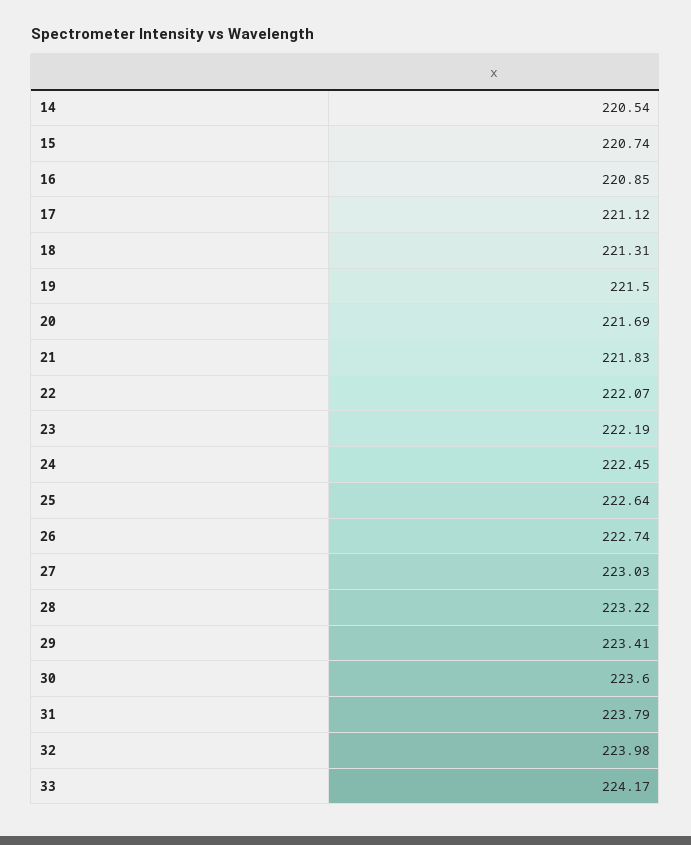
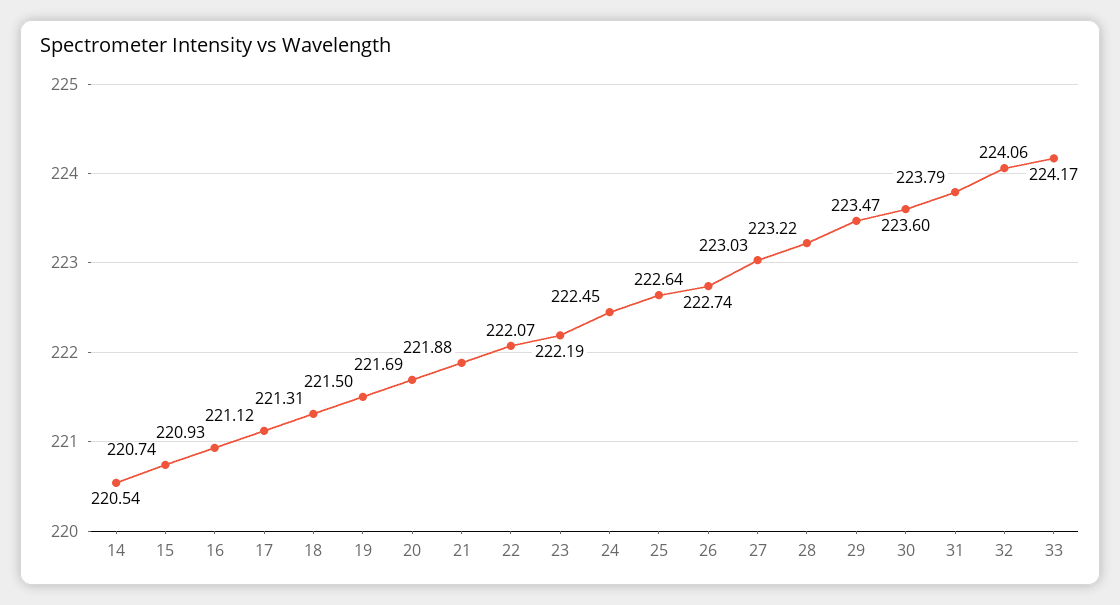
  {
    "14": 220.54,
    "15": 220.74,
-   "16": 220.85,
+   "16": 220.93,
    "17": 221.12,
    "18": 221.31,
    "19": 221.5,
    "20": 221.69,
-   "21": 221.83,
+   "21": 221.88,
    "22": 222.07,
    "23": 222.19,
    "24": 222.45,
    "25": 222.64,
    "26": 222.74,
    "27": 223.03,
    "28": 223.22,
-   "29": 223.41,
+   "29": 223.47,
    "30": 223.6,
    "31": 223.79,
-   "32": 223.98,
+   "32": 224.06,
    "33": 224.17
  }

